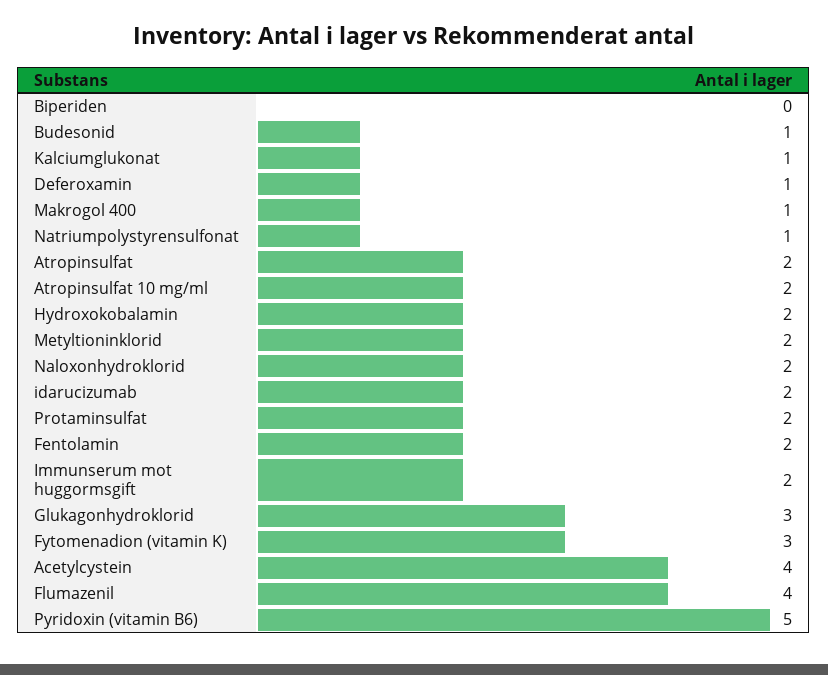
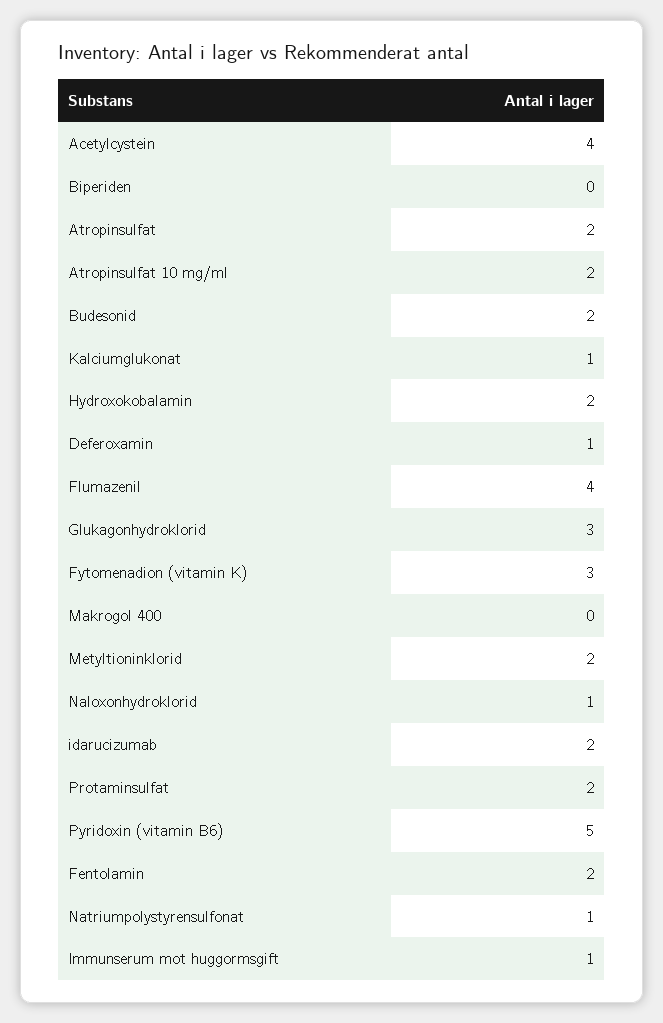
  {
    "Biperiden": 0,
-   "Budesonid": 1,
+   "Budesonid": 2,
    "Kalciumglukonat": 1,
    "Deferoxamin": 1,
-   "Makrogol 400": 1,
+   "Makrogol 400": 0,
    "Natriumpolystyrensulfonat": 1,
    "Atropinsulfat": 2,
    "Atropinsulfat 10 mg/ml": 2,
    "Hydroxokobalamin": 2,
    "Metyltioninklorid": 2,
-   "Naloxonhydroklorid": 2,
+   "Naloxonhydroklorid": 1,
    "idarucizumab": 2,
    "Protaminsulfat": 2,
    "Fentolamin": 2,
-   "Immunserum mot huggormsgift": 2,
+   "Immunserum mot huggormsgift": 1,
    "Glukagonhydroklorid": 3,
    "Fytomenadion (vitamin K)": 3,
    "Acetylcystein": 4,
    "Flumazenil": 4,
    "Pyridoxin (vitamin B6)": 5
  }

